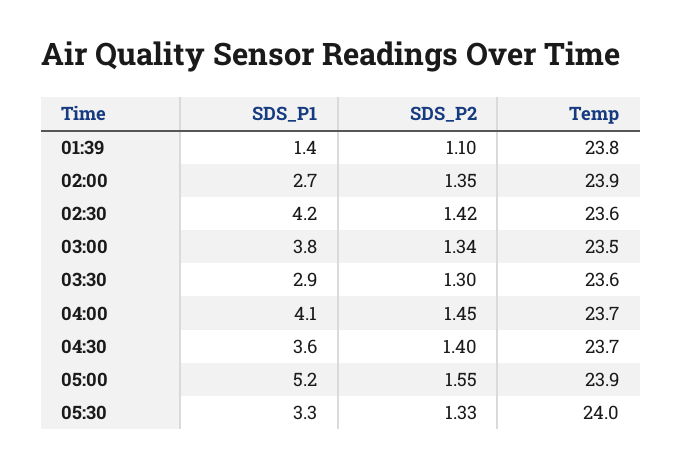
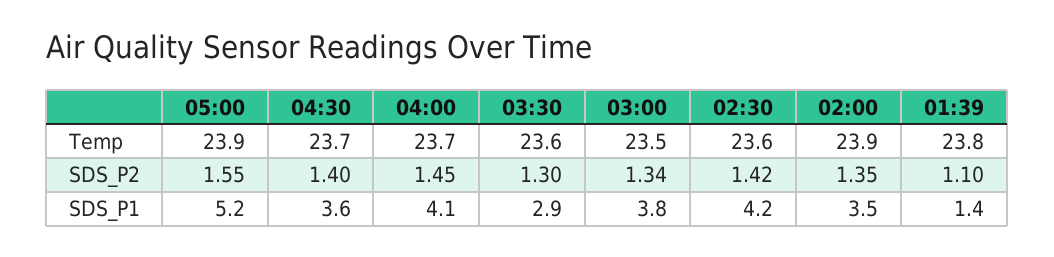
  {
    "SDS_P1": {
      "01:39": 1.4,
-     "02:00": 2.7,
+     "02:00": 3.5,
      "02:30": 4.2,
      "03:00": 3.8,
      "03:30": 2.9,
      "04:00": 4.1,
      "04:30": 3.6,
-     "05:00": 5.2,
+     "05:00": 5.2
-     "05:30": 3.3
    },
    "SDS_P2": {
      "01:39": 1.1,
      "02:00": 1.35,
      "02:30": 1.42,
      "03:00": 1.34,
      "03:30": 1.3,
      "04:00": 1.45,
      "04:30": 1.4,
-     "05:00": 1.55,
+     "05:00": 1.55
-     "05:30": 1.33
    },
    "Temp": {
      "01:39": 23.8,
      "02:00": 23.9,
      "02:30": 23.6,
      "03:00": 23.5,
      "03:30": 23.6,
      "04:00": 23.7,
      "04:30": 23.7,
-     "05:00": 23.9,
+     "05:00": 23.9
-     "05:30": 24
    }
  }

